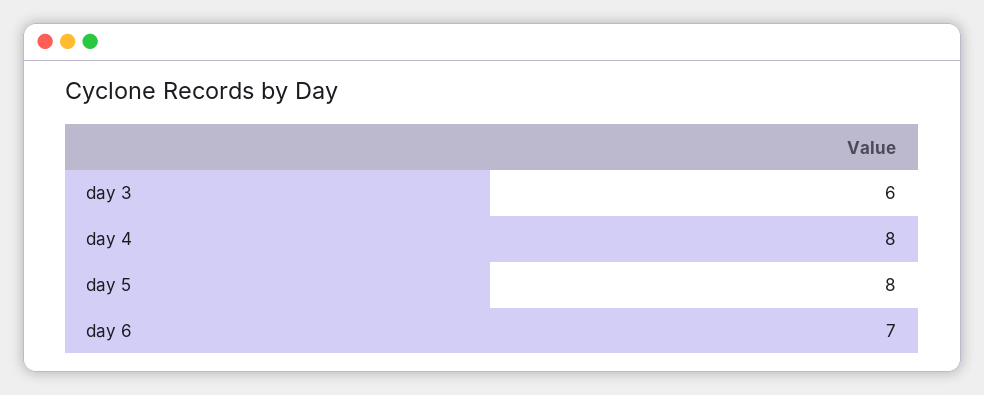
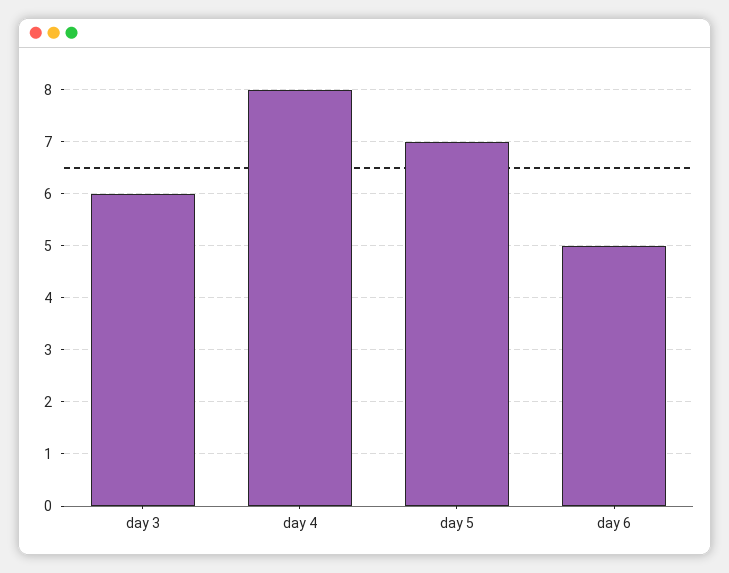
  {
    "day 3": 6,
    "day 4": 8,
-   "day 5": 8,
+   "day 5": 7,
-   "day 6": 7
+   "day 6": 5
  }

